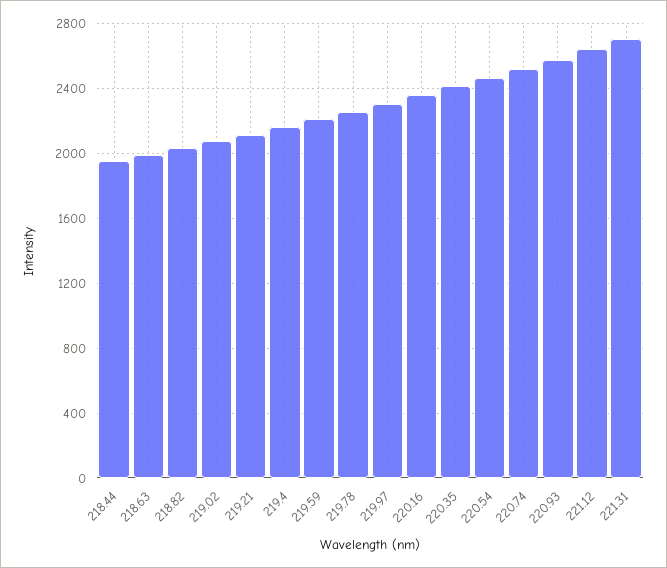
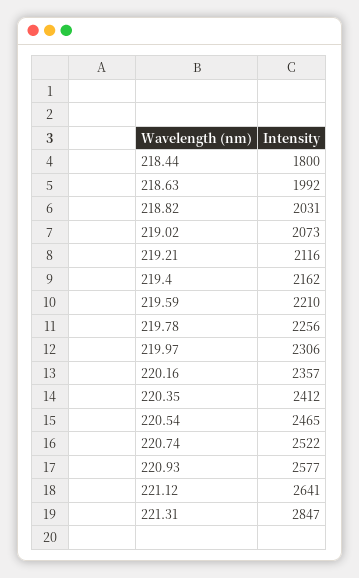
  {
-   "218.44": 1950,
+   "218.44": 1800,
    "218.63": 1992,
    "218.82": 2031,
    "219.02": 2073,
    "219.21": 2116,
    "219.4": 2162,
    "219.59": 2210,
    "219.78": 2256,
    "219.97": 2306,
    "220.16": 2357,
    "220.35": 2412,
    "220.54": 2465,
    "220.74": 2522,
    "220.93": 2577,
    "221.12": 2641,
-   "221.31": 2700
+   "221.31": 2847
  }

